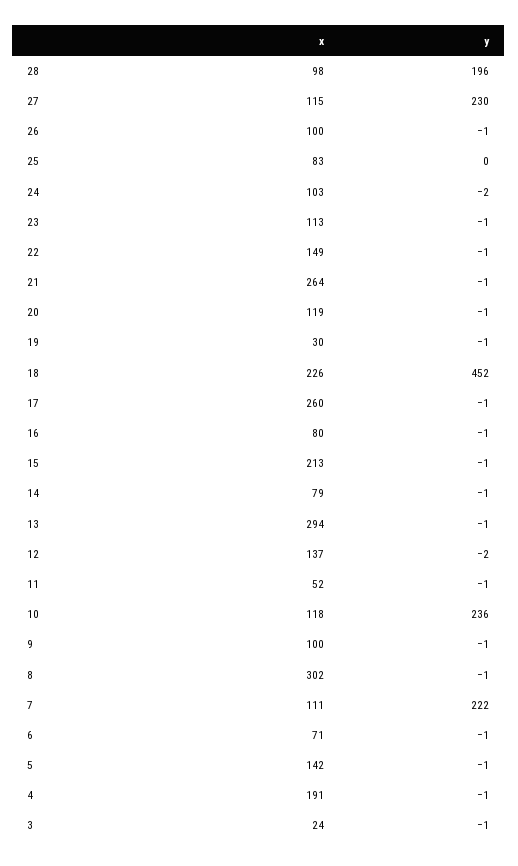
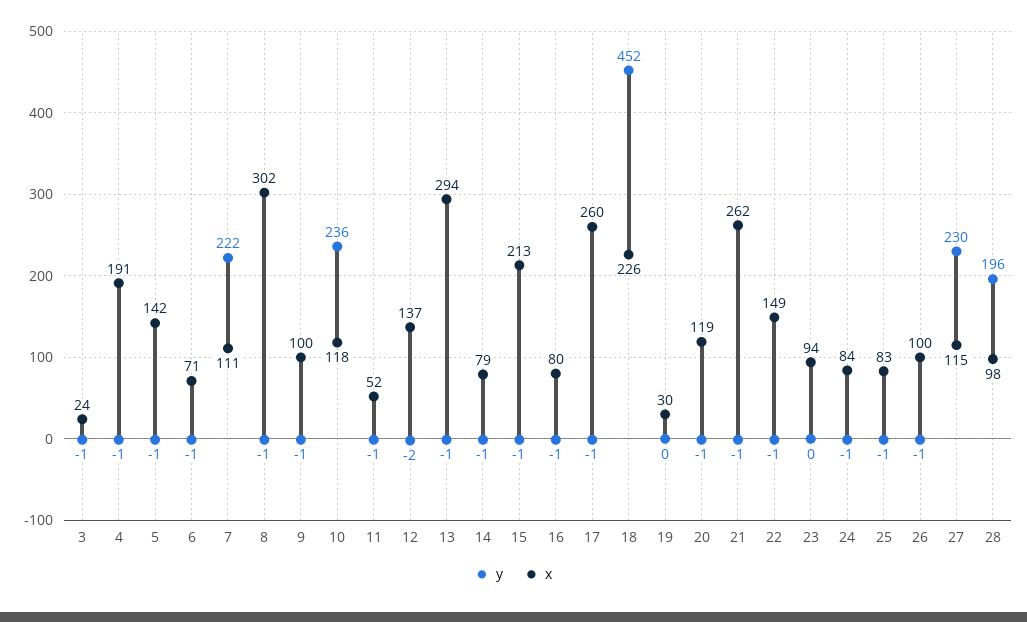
  {
    "x": {
      "28": 98,
      "27": 115,
      "26": 100,
      "25": 83,
-     "24": 103,
+     "24": 84,
-     "23": 113,
+     "23": 94,
      "22": 149,
-     "21": 264,
+     "21": 262,
      "20": 119,
      "19": 30,
      "18": 226,
      "17": 260,
      "16": 80,
      "15": 213,
      "14": 79,
      "13": 294,
      "12": 137,
      "11": 52,
      "10": 118,
      "9": 100,
      "8": 302,
      "7": 111,
      "6": 71,
      "5": 142,
      "4": 191,
      "3": 24
    },
    "y": {
      "28": 196,
      "27": 230,
      "26": -1,
-     "25": 0,
+     "25": -1,
-     "24": -2,
+     "24": -1,
-     "23": -1,
+     "23": 0,
      "22": -1,
      "21": -1,
      "20": -1,
-     "19": -1,
+     "19": 0,
      "18": 452,
      "17": -1,
      "16": -1,
      "15": -1,
      "14": -1,
      "13": -1,
      "12": -2,
      "11": -1,
      "10": 236,
      "9": -1,
      "8": -1,
      "7": 222,
      "6": -1,
      "5": -1,
      "4": -1,
      "3": -1
    }
  }

